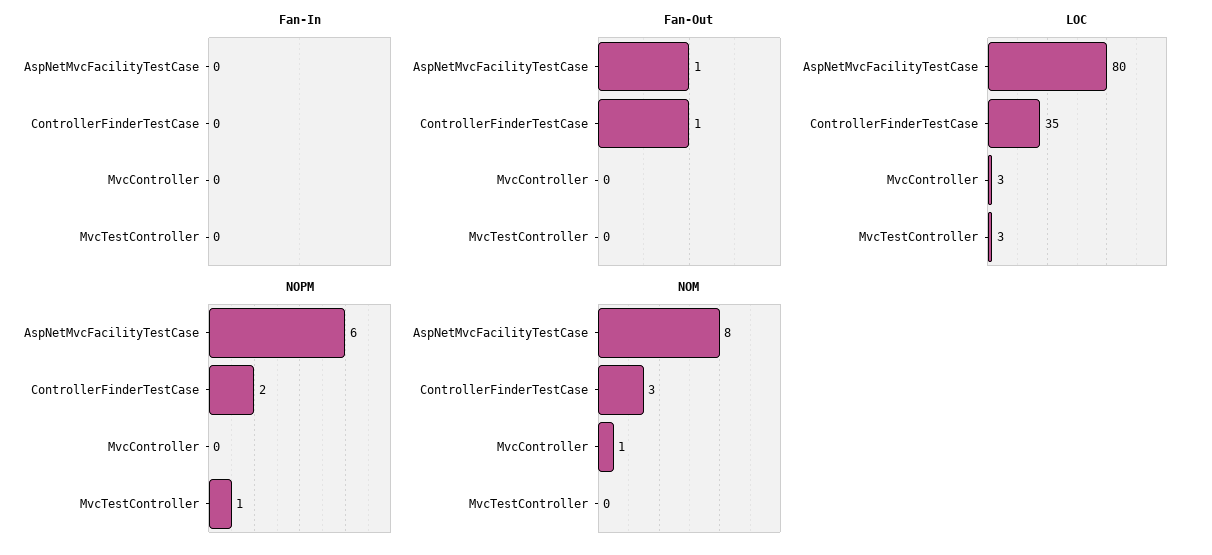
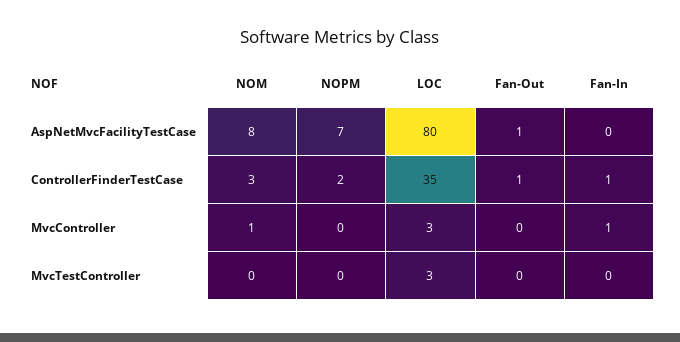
  {
    "Fan-In": {
      "AspNetMvcFacilityTestCase": 0,
-     "ControllerFinderTestCase": 0,
+     "ControllerFinderTestCase": 1,
-     "MvcController": 0,
+     "MvcController": 1,
      "MvcTestController": 0
    },
    "Fan-Out": {
      "AspNetMvcFacilityTestCase": 1,
      "ControllerFinderTestCase": 1,
      "MvcController": 0,
      "MvcTestController": 0
    },
    "LOC": {
      "AspNetMvcFacilityTestCase": 80,
      "ControllerFinderTestCase": 35,
      "MvcController": 3,
      "MvcTestController": 3
    },
    "NOPM": {
-     "AspNetMvcFacilityTestCase": 6,
+     "AspNetMvcFacilityTestCase": 7,
      "ControllerFinderTestCase": 2,
      "MvcController": 0,
-     "MvcTestController": 1
+     "MvcTestController": 0
    },
    "NOM": {
      "AspNetMvcFacilityTestCase": 8,
      "ControllerFinderTestCase": 3,
      "MvcController": 1,
      "MvcTestController": 0
    }
  }

